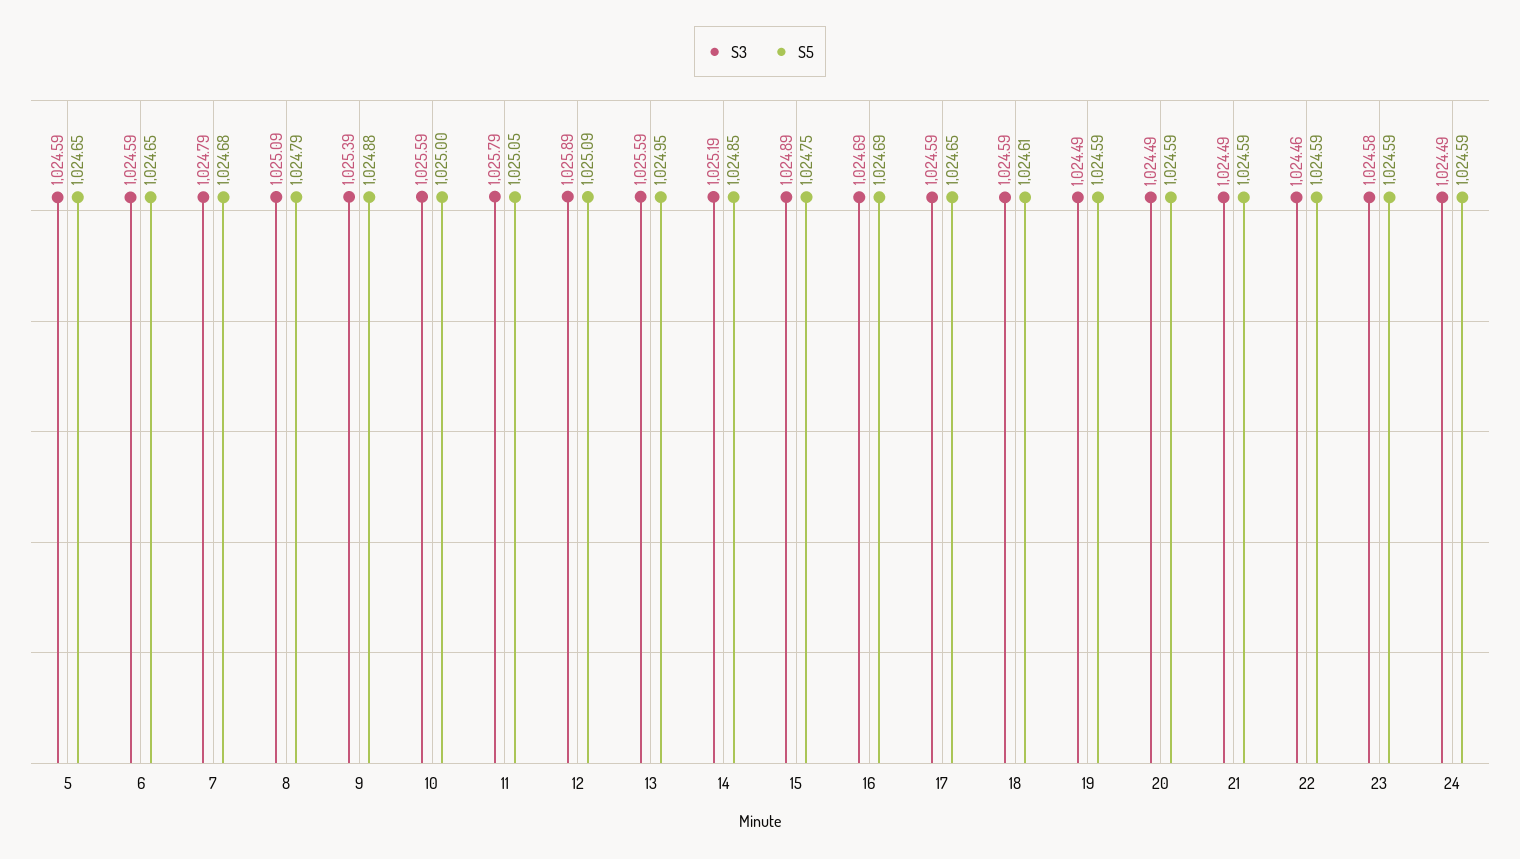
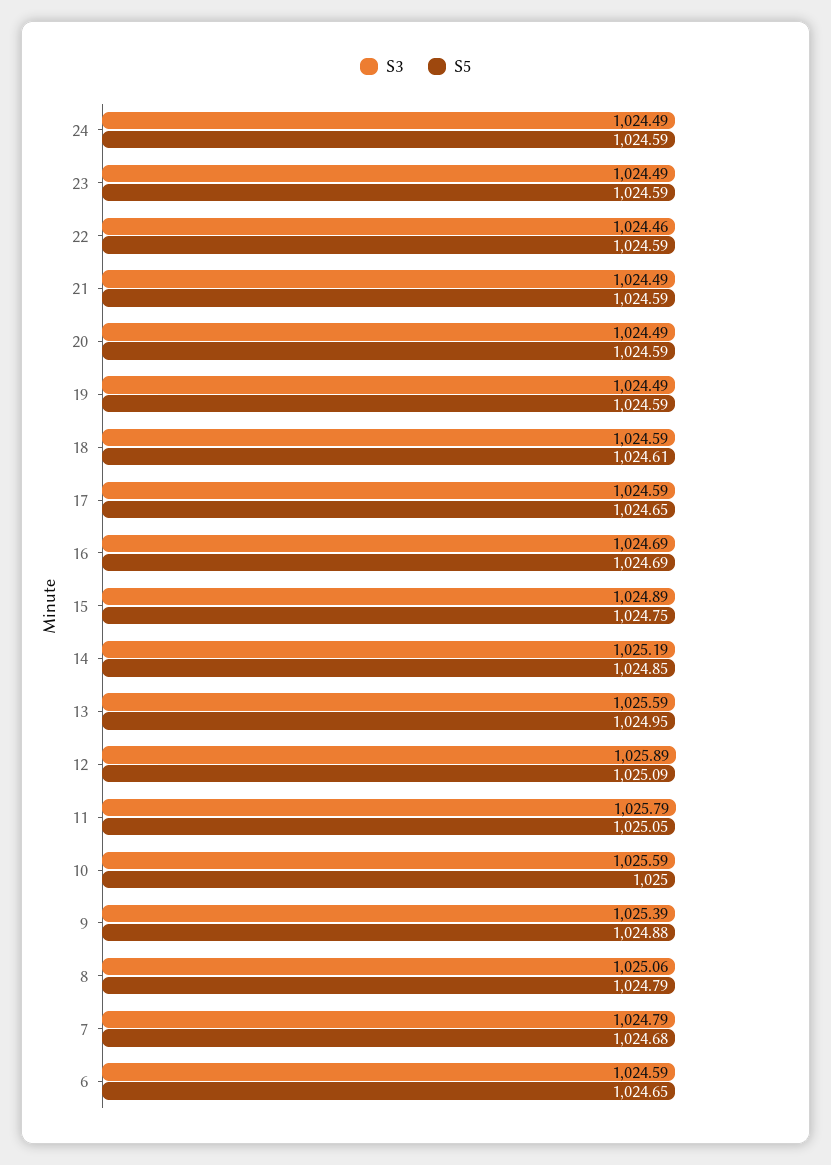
  {
    "S3": {
-     "5": 1024.59,
      "6": 1024.59,
      "7": 1024.79,
-     "8": 1025.09,
+     "8": 1025.06,
      "9": 1025.39,
      "10": 1025.59,
      "11": 1025.79,
      "12": 1025.89,
      "13": 1025.59,
      "14": 1025.19,
      "15": 1024.89,
      "16": 1024.69,
      "17": 1024.59,
      "18": 1024.59,
      "19": 1024.49,
      "20": 1024.49,
      "21": 1024.49,
      "22": 1024.46,
-     "23": 1024.58,
+     "23": 1024.49,
      "24": 1024.49
    },
    "S5": {
-     "5": 1024.65,
      "6": 1024.65,
      "7": 1024.68,
      "8": 1024.79,
      "9": 1024.88,
      "10": 1025,
      "11": 1025.05,
      "12": 1025.09,
      "13": 1024.95,
      "14": 1024.85,
      "15": 1024.75,
      "16": 1024.69,
      "17": 1024.65,
      "18": 1024.61,
      "19": 1024.59,
      "20": 1024.59,
      "21": 1024.59,
      "22": 1024.59,
      "23": 1024.59,
      "24": 1024.59
    }
  }

